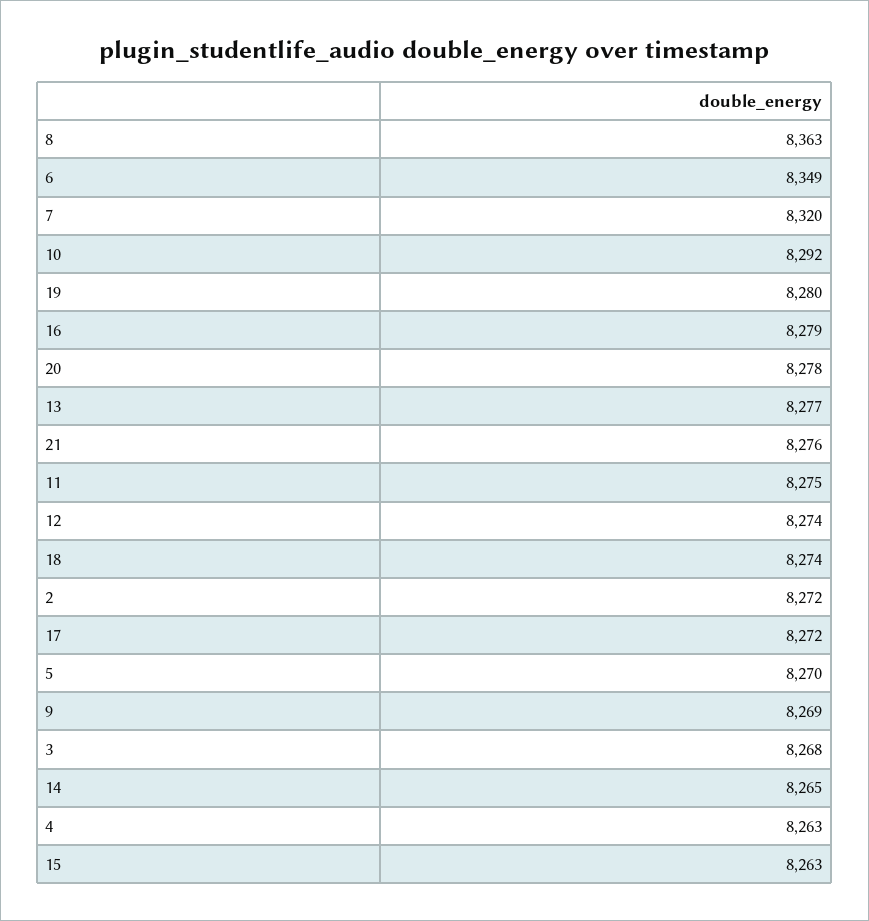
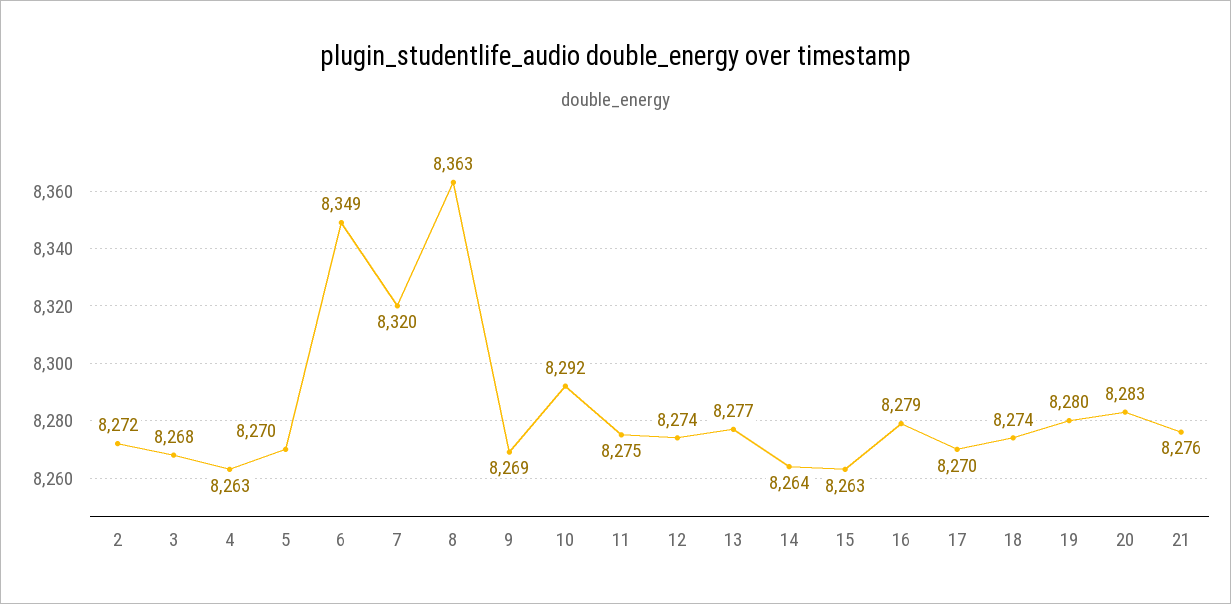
  {
    "8": 8363,
    "6": 8349,
    "7": 8320,
    "10": 8292,
    "19": 8280,
    "16": 8279,
-   "20": 8278,
+   "20": 8283,
    "13": 8277,
    "21": 8276,
    "11": 8275,
    "12": 8274,
    "18": 8274,
    "2": 8272,
-   "17": 8272,
+   "17": 8270,
    "5": 8270,
    "9": 8269,
    "3": 8268,
-   "14": 8265,
+   "14": 8264,
    "4": 8263,
    "15": 8263
  }

